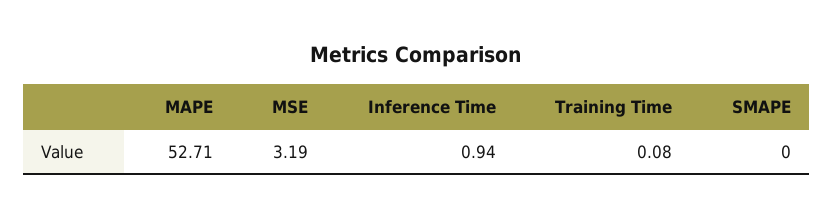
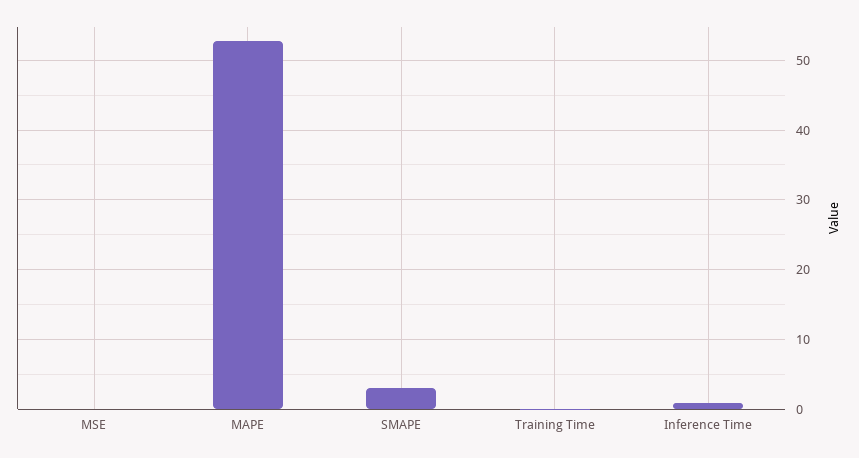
  {
    "MAPE": 52.71,
-   "MSE": 3.19,
+   "MSE": 0,
    "Inference Time": 0.94,
    "Training Time": 0.08,
-   "SMAPE": 0
+   "SMAPE": 3
  }

